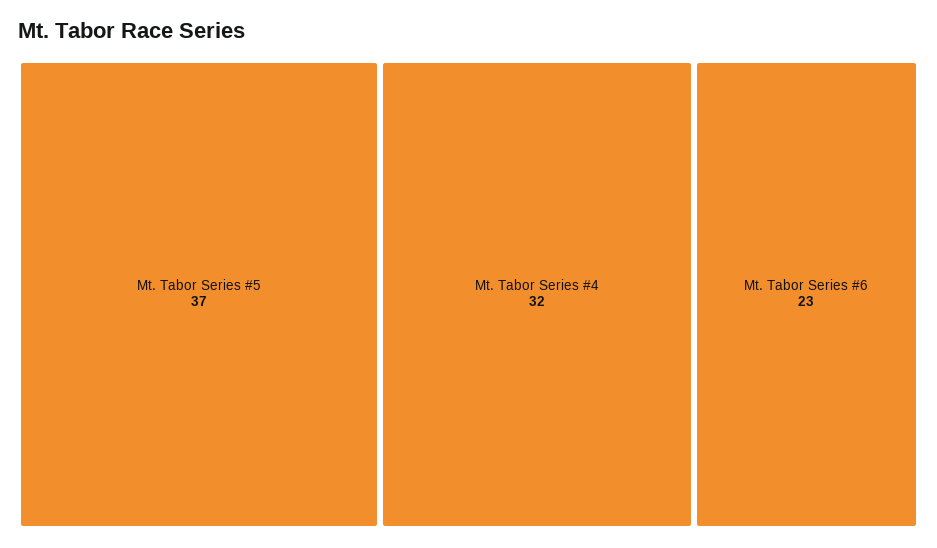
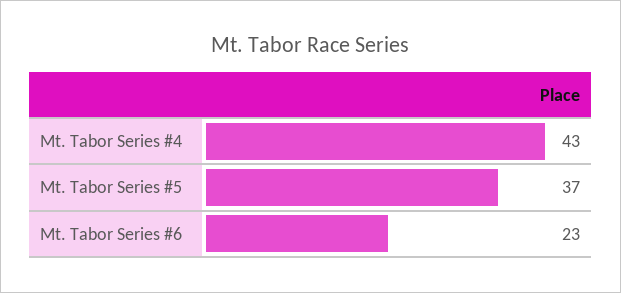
  {
    "Mt. Tabor Series #5": 37,
-   "Mt. Tabor Series #4": 32,
+   "Mt. Tabor Series #4": 43,
    "Mt. Tabor Series #6": 23
  }

